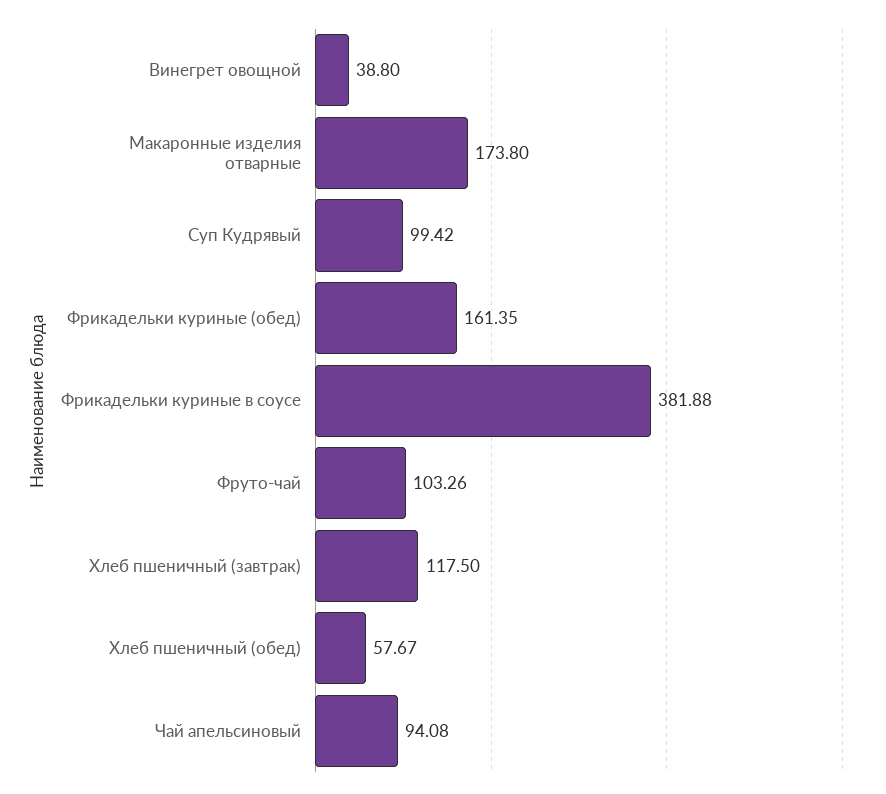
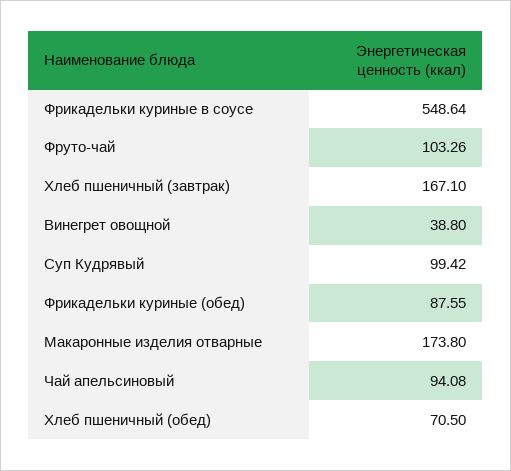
  {
    "Винегрет овощной": 38.8,
    "Макаронные изделия отварные": 173.8,
    "Суп Кудрявый": 99.42,
-   "Фрикадельки куриные (обед)": 161.35,
+   "Фрикадельки куриные (обед)": 87.55,
-   "Фрикадельки куриные в соусе": 381.88,
+   "Фрикадельки куриные в соусе": 548.64,
    "Фруто-чай": 103.26,
-   "Хлеб пшеничный (завтрак)": 117.5,
+   "Хлеб пшеничный (завтрак)": 167.1,
-   "Хлеб пшеничный (обед)": 57.67,
+   "Хлеб пшеничный (обед)": 70.5,
    "Чай апельсиновый": 94.08
  }

